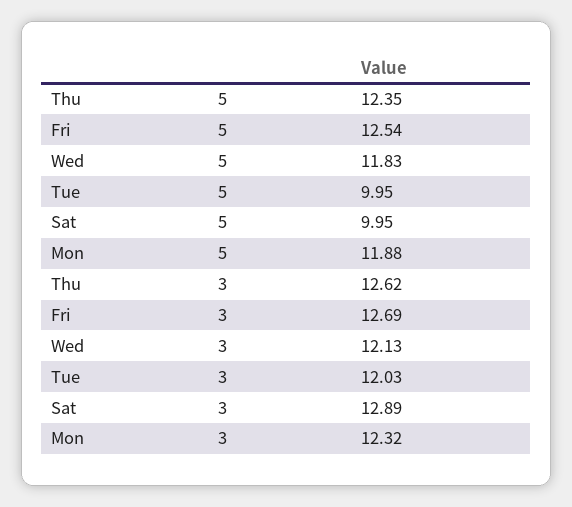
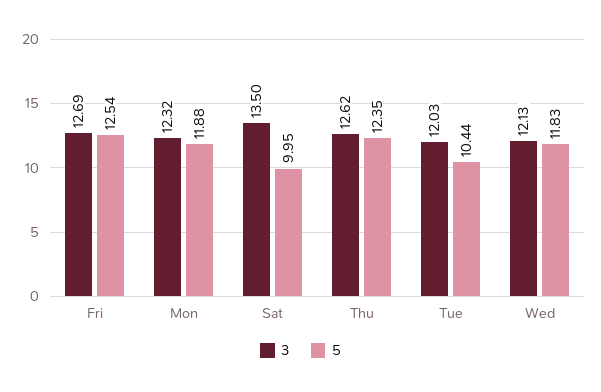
  {
    "5": {
      "Thu": 12.35,
      "Fri": 12.54,
      "Wed": 11.83,
-     "Tue": 9.95,
+     "Tue": 10.44,
      "Sat": 9.95,
      "Mon": 11.88
    },
    "3": {
      "Thu": 12.62,
      "Fri": 12.69,
      "Wed": 12.13,
      "Tue": 12.03,
-     "Sat": 12.89,
+     "Sat": 13.5,
      "Mon": 12.32
    }
  }

